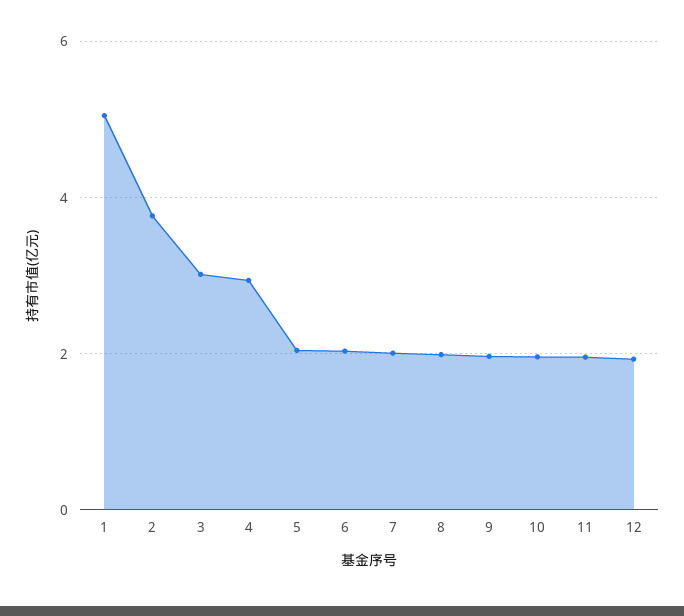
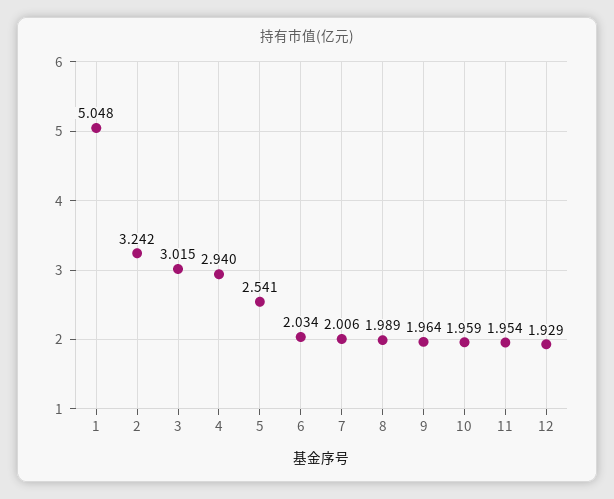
  {
    "1": 5.048,
-   "2": 3.8,
+   "2": 3.242,
    "3": 3.015,
    "4": 2.94,
-   "5": 2,
+   "5": 2.541,
    "6": 2.034,
    "7": 2.006,
    "8": 1.989,
    "9": 1.964,
    "10": 1.959,
    "11": 1.954,
    "12": 1.929
  }

